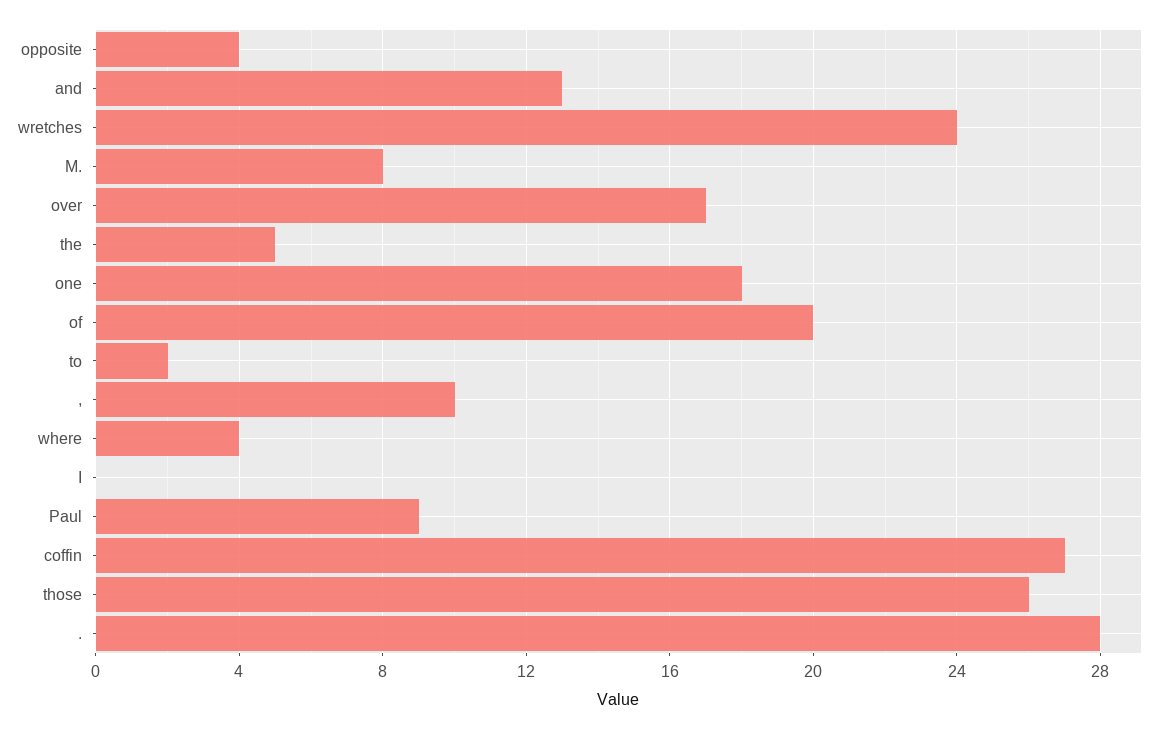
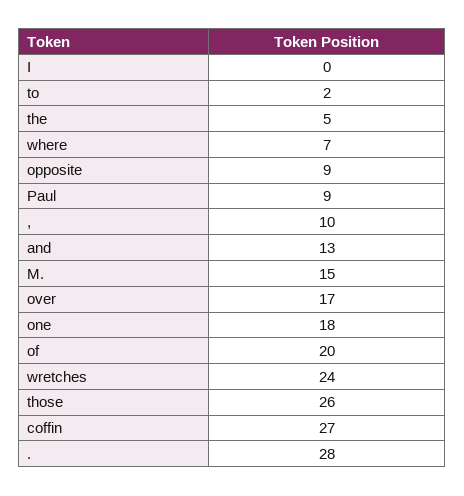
  {
-   "opposite": 4,
+   "opposite": 9,
    "and": 13,
    "wretches": 24,
-   "M.": 8,
+   "M.": 15,
    "over": 17,
    "the": 5,
    "one": 18,
    "of": 20,
    "to": 2,
    ",": 10,
-   "where": 4,
+   "where": 7,
    "I": 0,
    "Paul": 9,
    "coffin": 27,
    "those": 26,
    ".": 28
  }

